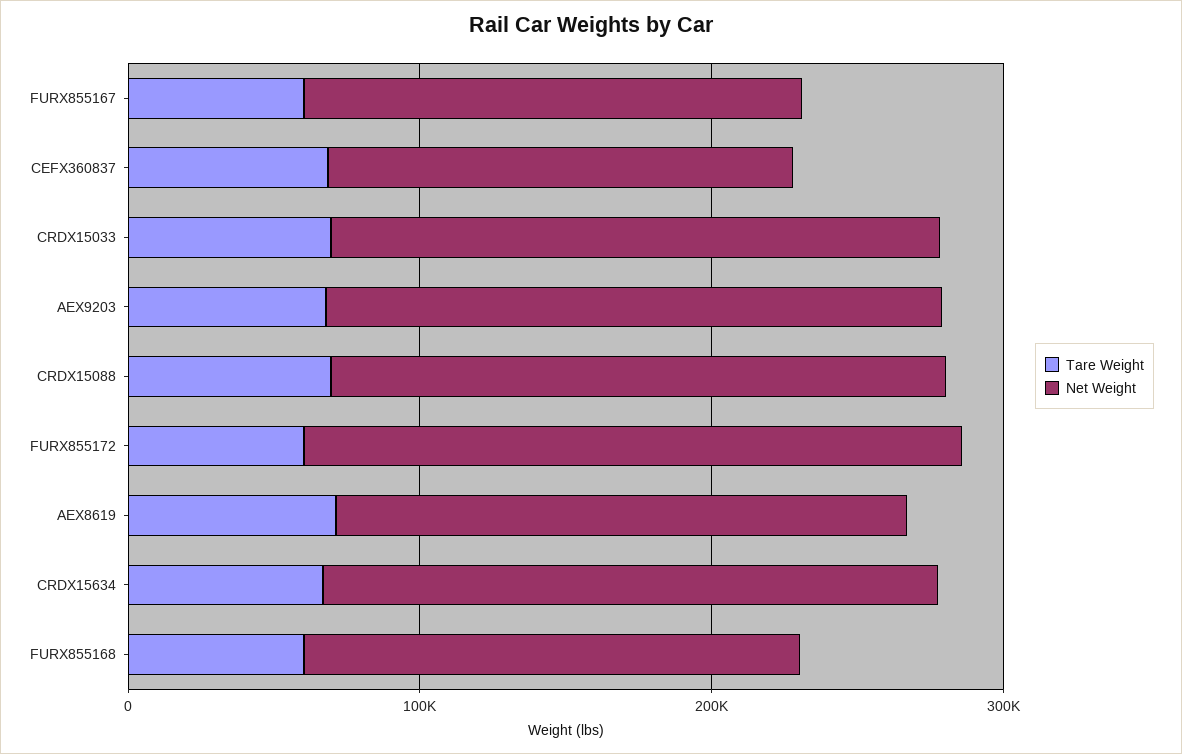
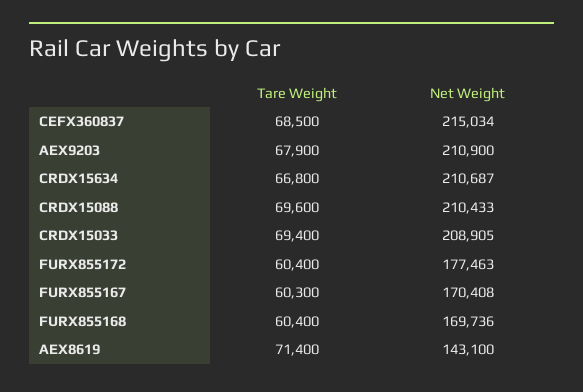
  {
    "Tare Weight": {
      "FURX855167": 60300,
      "CEFX360837": 68500,
      "CRDX15033": 69400,
      "AEX9203": 67900,
      "CRDX15088": 69600,
      "FURX855172": 60400,
      "AEX8619": 71400,
      "CRDX15634": 66800,
      "FURX855168": 60400
    },
    "Net Weight": {
      "FURX855167": 170408,
-     "CEFX360837": 160000,
+     "CEFX360837": 215034,
      "CRDX15033": 208905,
      "AEX9203": 210900,
      "CRDX15088": 210433,
-     "FURX855172": 220000,
+     "FURX855172": 177463,
-     "AEX8619": 200000,
+     "AEX8619": 143100,
      "CRDX15634": 210687,
      "FURX855168": 169736
    }
  }

